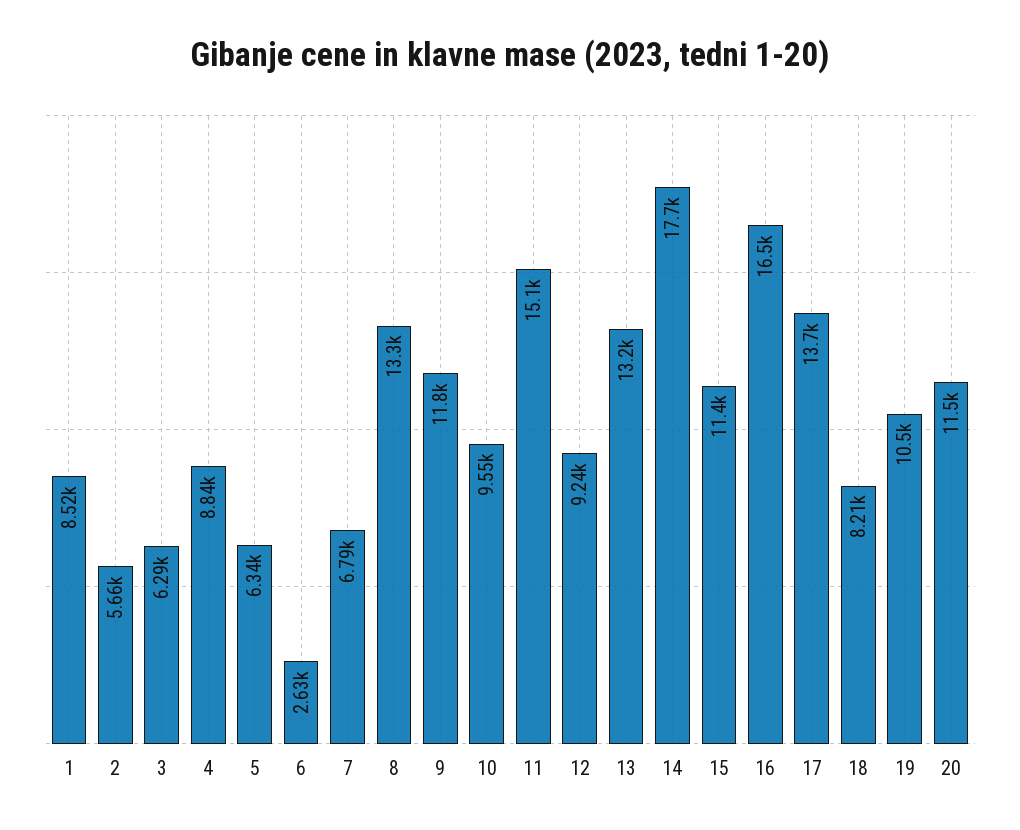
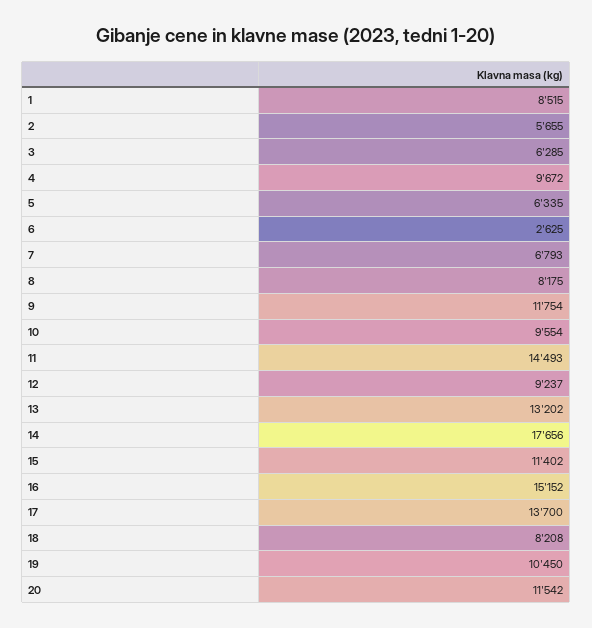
  {
    "1": 8515,
    "2": 5655,
    "3": 6285,
-   "4": 8840,
+   "4": 9672,
    "5": 6335,
    "6": 2625,
    "7": 6793,
-   "8": 13300,
+   "8": 8175,
    "9": 11754,
    "10": 9554,
-   "11": 15100,
+   "11": 14493,
    "12": 9237,
    "13": 13202,
    "14": 17656,
    "15": 11402,
-   "16": 16500,
+   "16": 15152,
    "17": 13700,
    "18": 8208,
    "19": 10450,
    "20": 11542
  }

